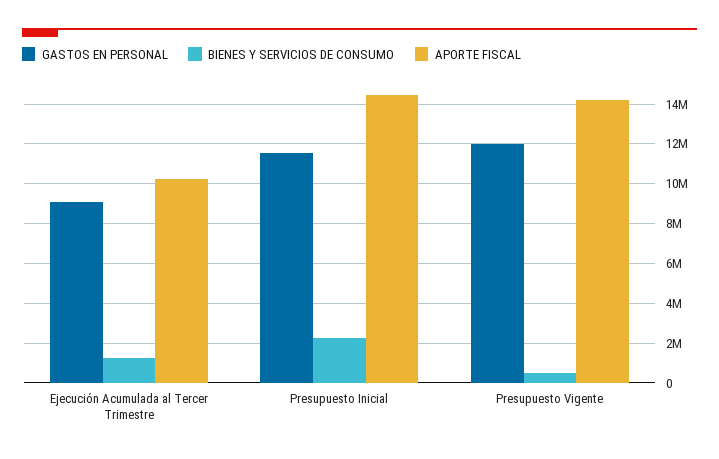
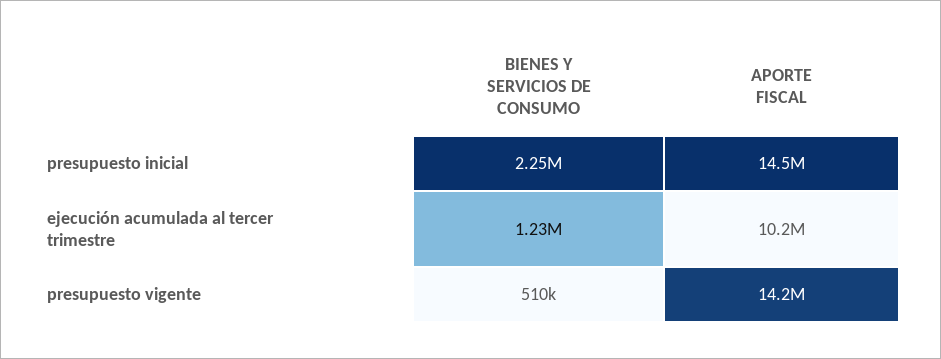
  {
-   "GASTOS EN PERSONAL": {
-     "Ejecución Acumulada al Tercer Trimestre": 9000000,
-     "Presupuesto Inicial": 11500000,
-     "Presupuesto Vigente": 12000000
-   },
    "BIENES Y SERVICIOS DE CONSUMO": {
      "Ejecución Acumulada al Tercer Trimestre": 1230000,
      "Presupuesto Inicial": 2250000,
      "Presupuesto Vigente": 510000
    },
    "APORTE FISCAL": {
      "Ejecución Acumulada al Tercer Trimestre": 10200000,
      "Presupuesto Inicial": 14500000,
      "Presupuesto Vigente": 14200000
    }
  }

